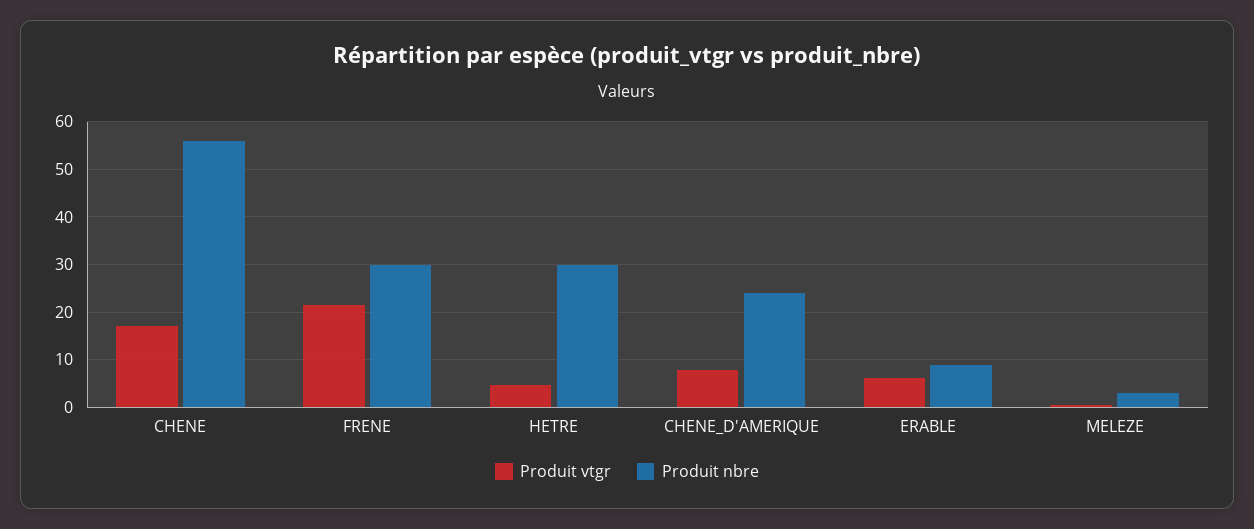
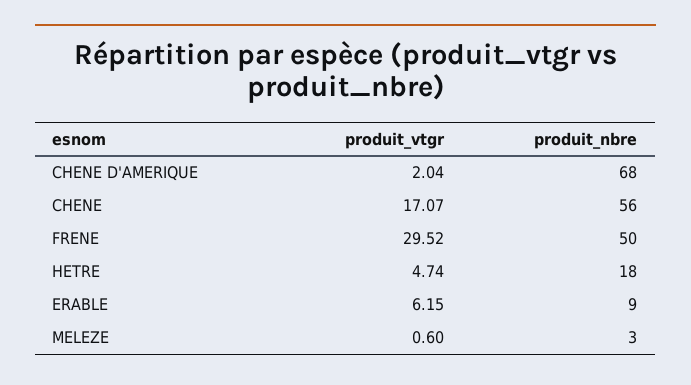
  {
    "Produit vtgr": {
      "CHENE": 17.07,
-     "FRENE": 22,
+     "FRENE": 29.52,
      "HETRE": 4.74,
-     "CHENE_D'AMERIQUE": 8,
+     "CHENE_D'AMERIQUE": 2.04,
      "ERABLE": 6.15,
      "MELEZE": 0.6
    },
    "Produit nbre": {
      "CHENE": 56,
-     "FRENE": 30,
+     "FRENE": 50,
-     "HETRE": 30,
+     "HETRE": 18,
-     "CHENE_D'AMERIQUE": 24,
+     "CHENE_D'AMERIQUE": 68,
      "ERABLE": 9,
      "MELEZE": 3
    }
  }

